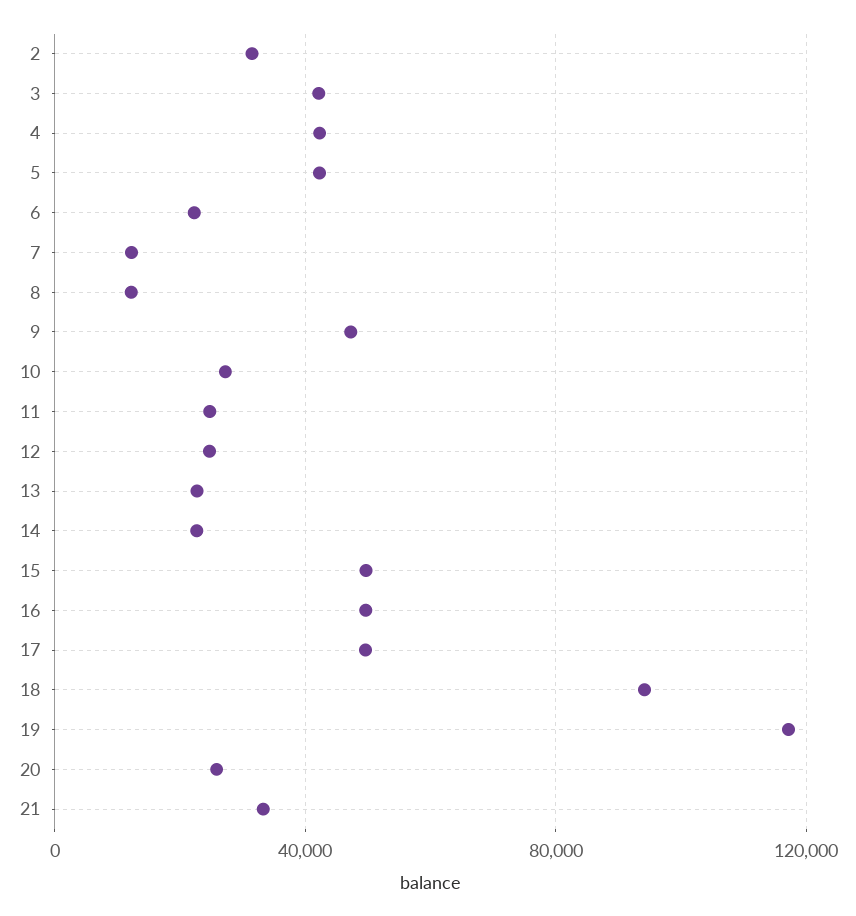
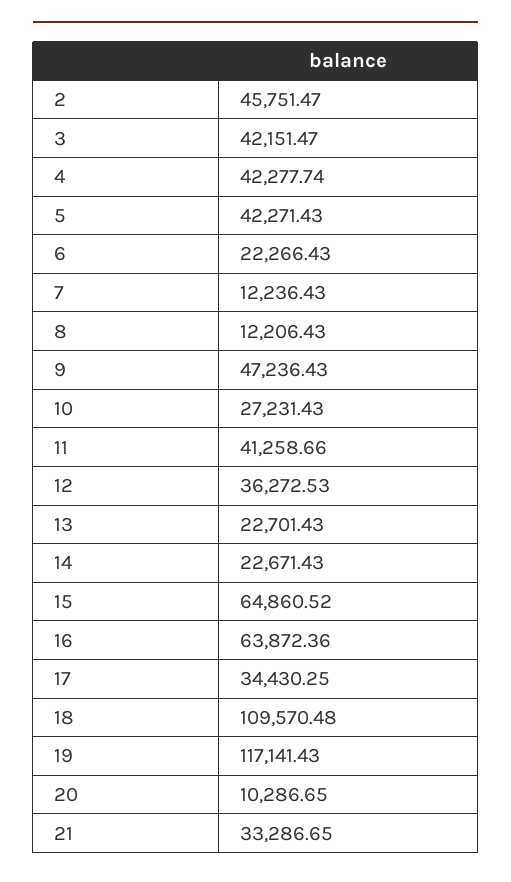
  {
-   "2": 30000,
+   "2": 45751.47,
    "3": 42151.47,
    "4": 42277.74,
    "5": 42271.43,
    "6": 22266.43,
    "7": 12236.43,
    "8": 12206.43,
    "9": 47236.43,
    "10": 27231.43,
-   "11": 25000,
+   "11": 41258.66,
-   "12": 25000,
+   "12": 36272.53,
    "13": 22701.43,
    "14": 22671.43,
-   "15": 50000,
+   "15": 64860.52,
-   "16": 50000,
+   "16": 63872.36,
-   "17": 50000,
+   "17": 34430.25,
-   "18": 95000,
+   "18": 109570.48,
    "19": 117141.43,
-   "20": 25000,
+   "20": 10286.65,
    "21": 33286.65
  }

